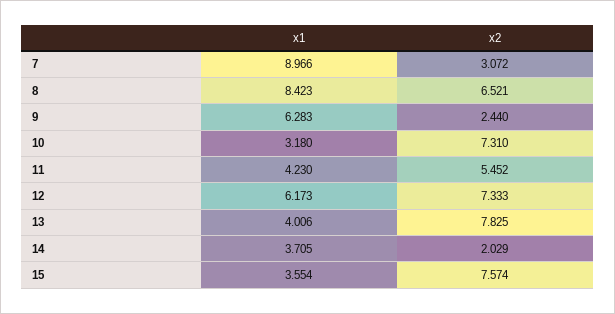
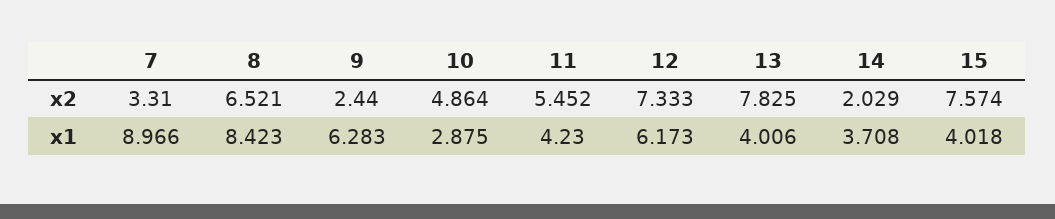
  {
    "x1": {
      "7": 8.966,
      "8": 8.423,
      "9": 6.283,
-     "10": 3.18,
+     "10": 2.875,
      "11": 4.23,
      "12": 6.173,
      "13": 4.006,
-     "14": 3.705,
+     "14": 3.708,
-     "15": 3.554
+     "15": 4.018
    },
    "x2": {
-     "7": 3.072,
+     "7": 3.31,
      "8": 6.521,
      "9": 2.44,
-     "10": 7.31,
+     "10": 4.864,
      "11": 5.452,
      "12": 7.333,
      "13": 7.825,
      "14": 2.029,
      "15": 7.574
    }
  }

